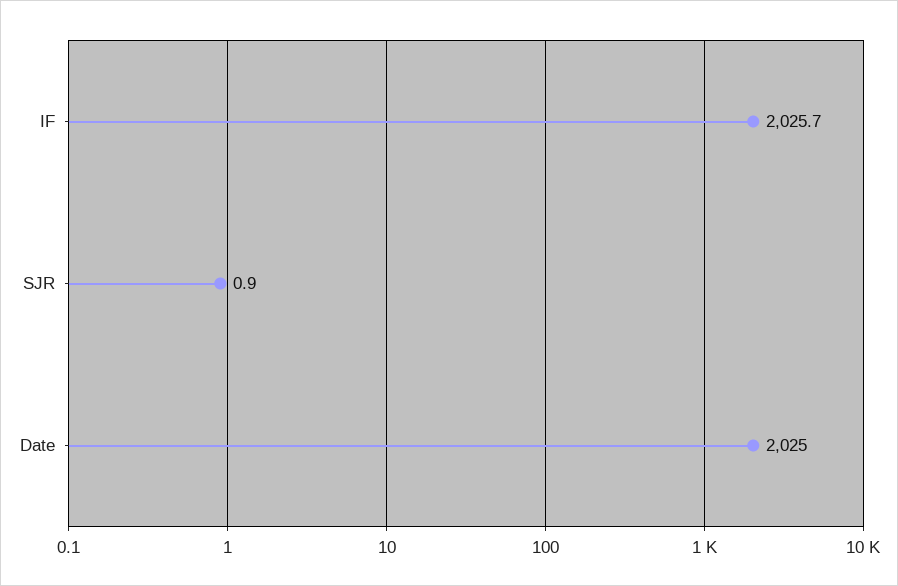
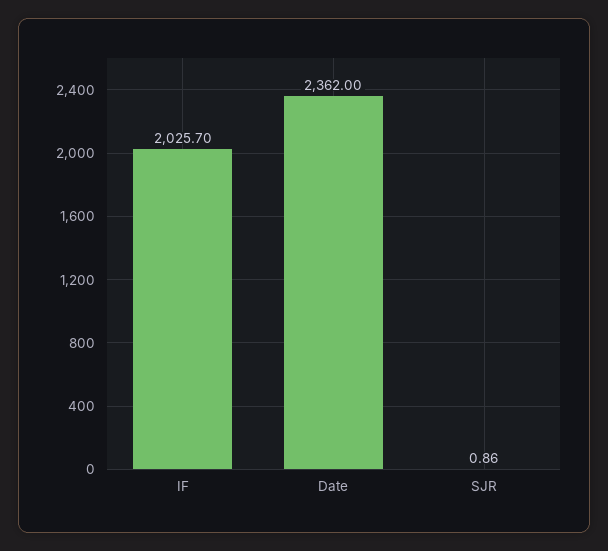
  {
    "IF": 2025.7,
    "SJR": 0.86,
-   "Date": 2025
+   "Date": 2362
  }

